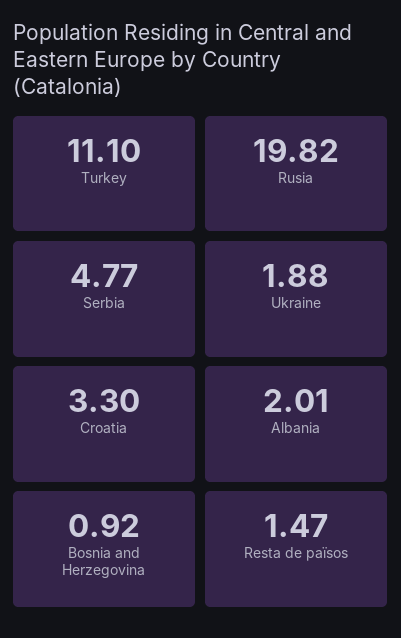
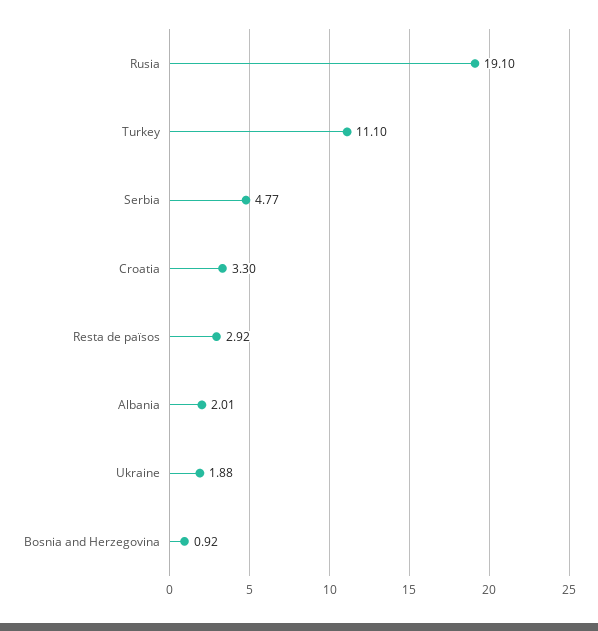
  {
    "Turkey": 11.1,
-   "Rusia": 19.82,
+   "Rusia": 19.1,
    "Serbia": 4.77,
    "Ukraine": 1.88,
    "Croatia": 3.3,
    "Albania": 2.01,
    "Bosnia and Herzegovina": 0.92,
-   "Resta de països": 1.47
+   "Resta de països": 2.92
  }

